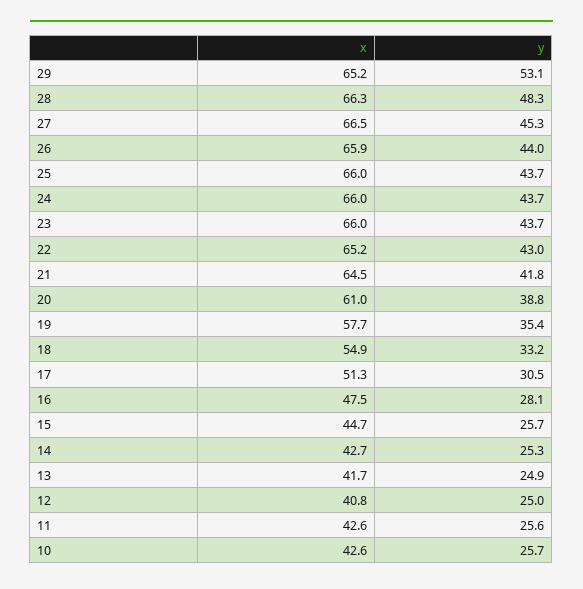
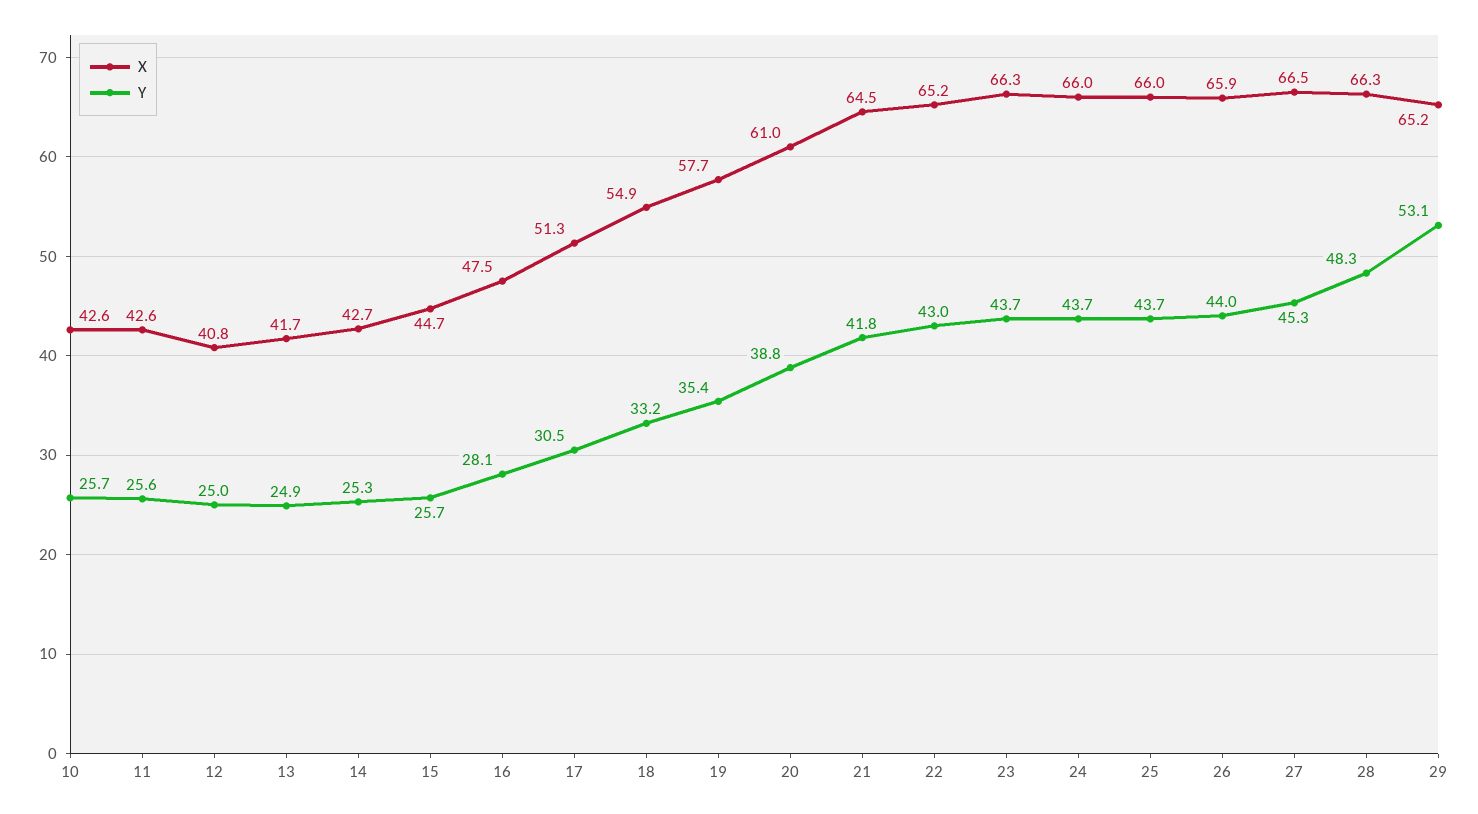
  {
    "x": {
      "29": 65.2,
      "28": 66.3,
      "27": 66.5,
      "26": 65.9,
      "25": 66,
      "24": 66,
-     "23": 66,
+     "23": 66.3,
      "22": 65.2,
      "21": 64.5,
      "20": 61,
      "19": 57.7,
      "18": 54.9,
      "17": 51.3,
      "16": 47.5,
      "15": 44.7,
      "14": 42.7,
      "13": 41.7,
      "12": 40.8,
      "11": 42.6,
      "10": 42.6
    },
    "y": {
      "29": 53.1,
      "28": 48.3,
      "27": 45.3,
      "26": 44,
      "25": 43.7,
      "24": 43.7,
      "23": 43.7,
      "22": 43,
      "21": 41.8,
      "20": 38.8,
      "19": 35.4,
      "18": 33.2,
      "17": 30.5,
      "16": 28.1,
      "15": 25.7,
      "14": 25.3,
      "13": 24.9,
      "12": 25,
      "11": 25.6,
      "10": 25.7
    }
  }

